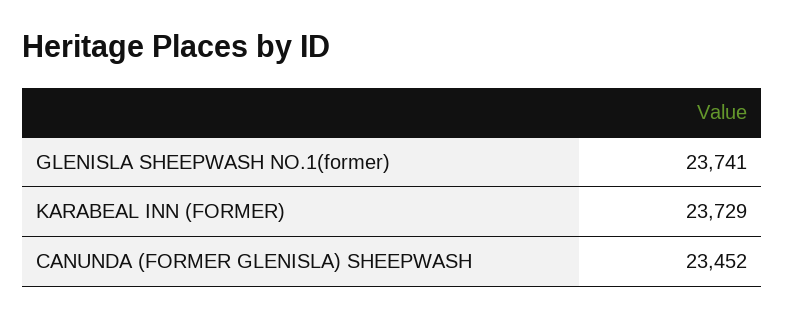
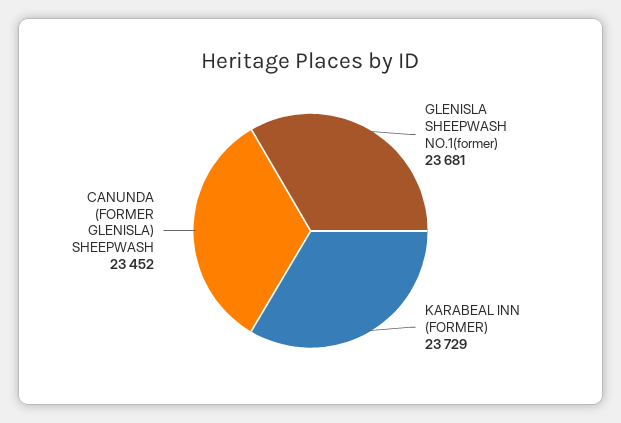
  {
-   "GLENISLA SHEEPWASH NO.1(former)": 23741,
+   "GLENISLA SHEEPWASH NO.1(former)": 23681,
    "KARABEAL INN (FORMER)": 23729,
    "CANUNDA (FORMER GLENISLA) SHEEPWASH": 23452
  }

